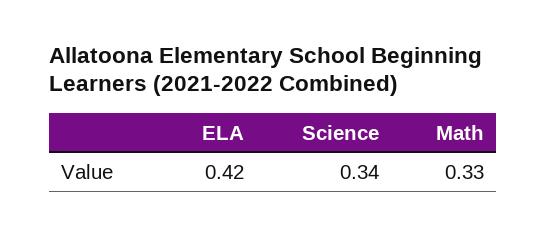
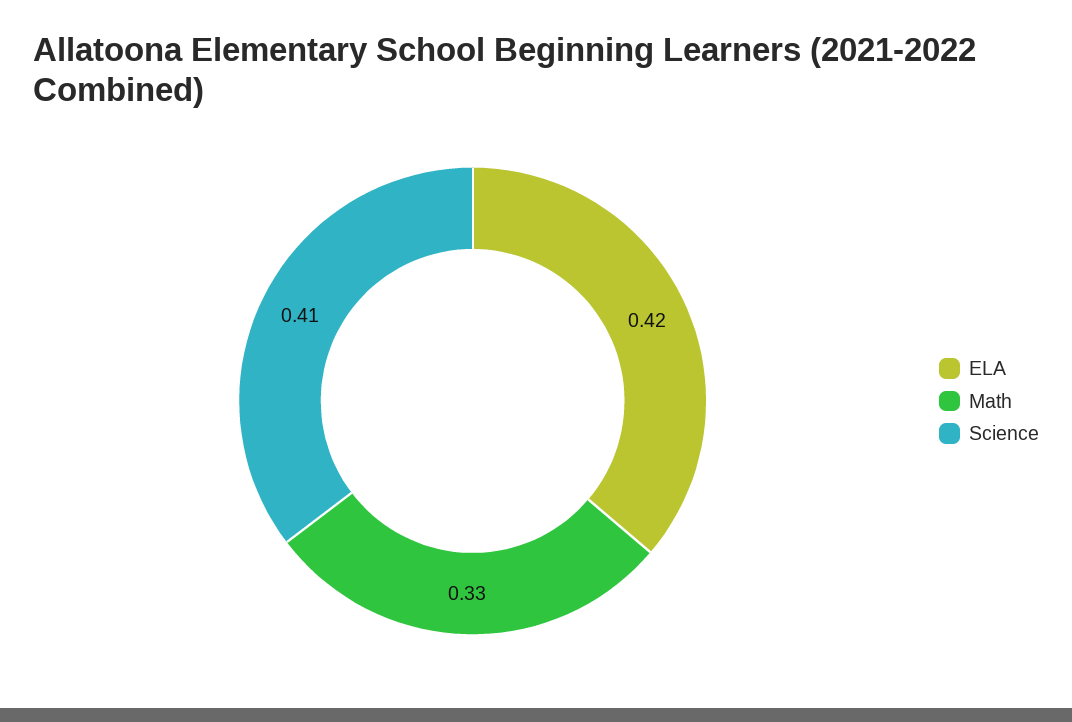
  {
    "ELA": 0.42,
-   "Science": 0.34,
+   "Science": 0.41,
    "Math": 0.33
  }

